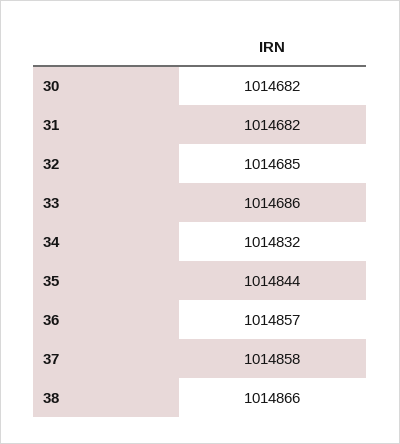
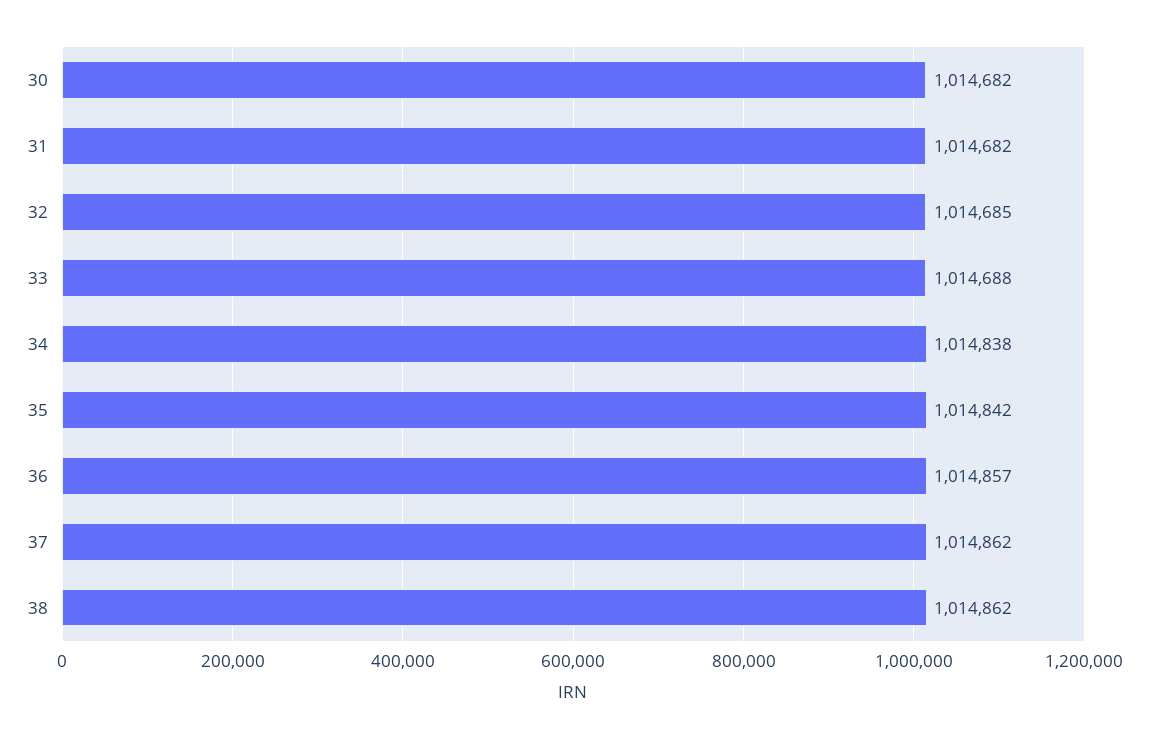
  {
    "30": 1014682,
    "31": 1014682,
    "32": 1014685,
-   "33": 1014686,
+   "33": 1014688,
-   "34": 1014832,
+   "34": 1014838,
-   "35": 1014844,
+   "35": 1014842,
    "36": 1014857,
-   "37": 1014858,
+   "37": 1014862,
-   "38": 1014866
+   "38": 1014862
  }

